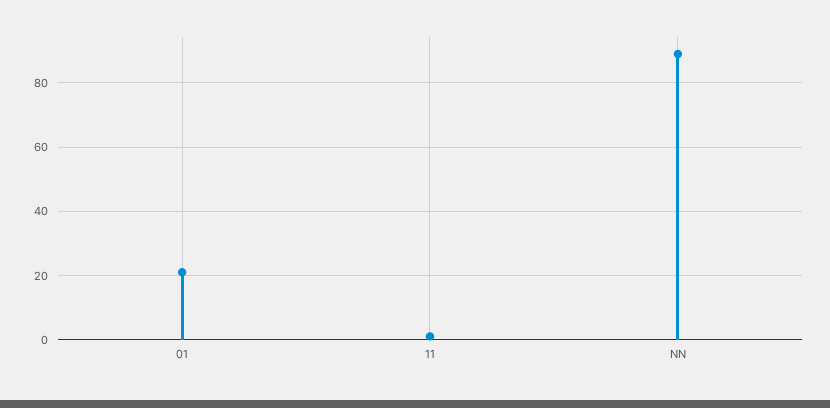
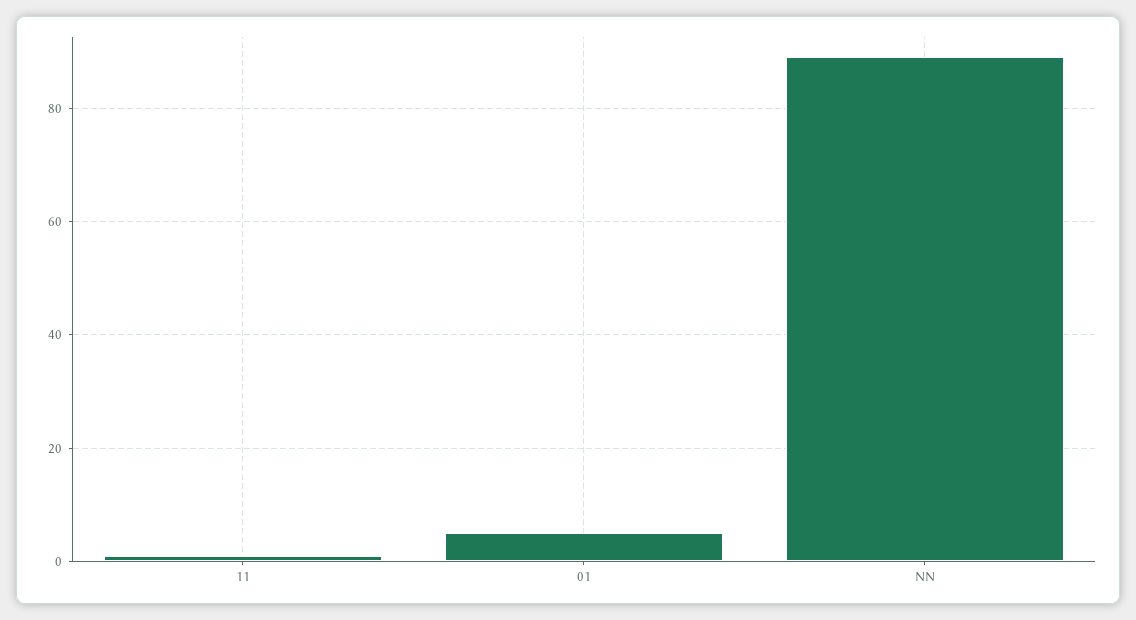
  {
-   "01": 20,
+   "01": 5,
    "11": 0,
    "NN": 90
  }

